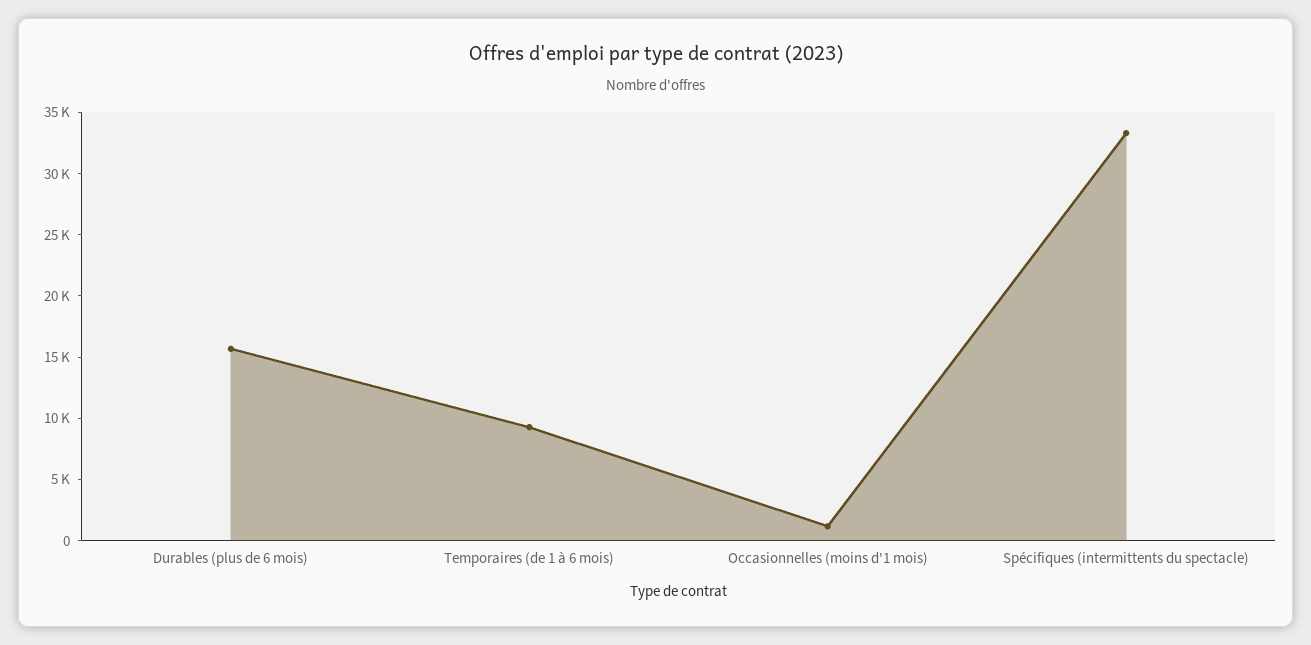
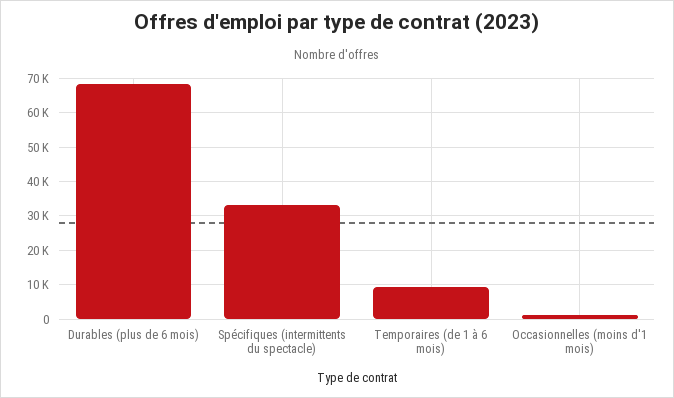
  {
-   "Durables (plus de 6 mois)": 16000,
+   "Durables (plus de 6 mois)": 68000,
    "Temporaires (de 1 à 6 mois)": 9000,
    "Occasionnelles (moins d'1 mois)": 1000,
    "Spécifiques (intermittents du spectacle)": 33000
  }

